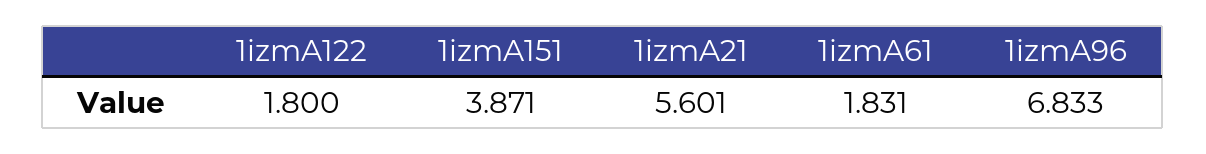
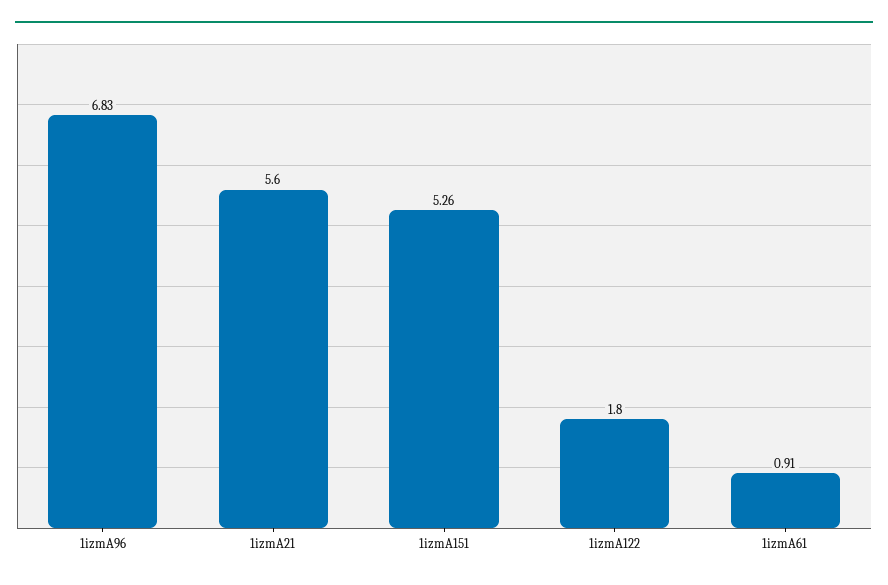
  {
    "1izmA122": 1.8,
-   "1izmA151": 3.871,
+   "1izmA151": 5.26,
    "1izmA21": 5.601,
-   "1izmA61": 1.831,
+   "1izmA61": 0.91,
    "1izmA96": 6.833
  }

